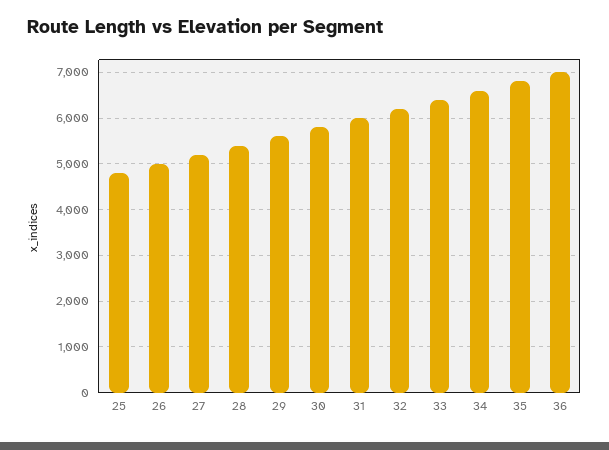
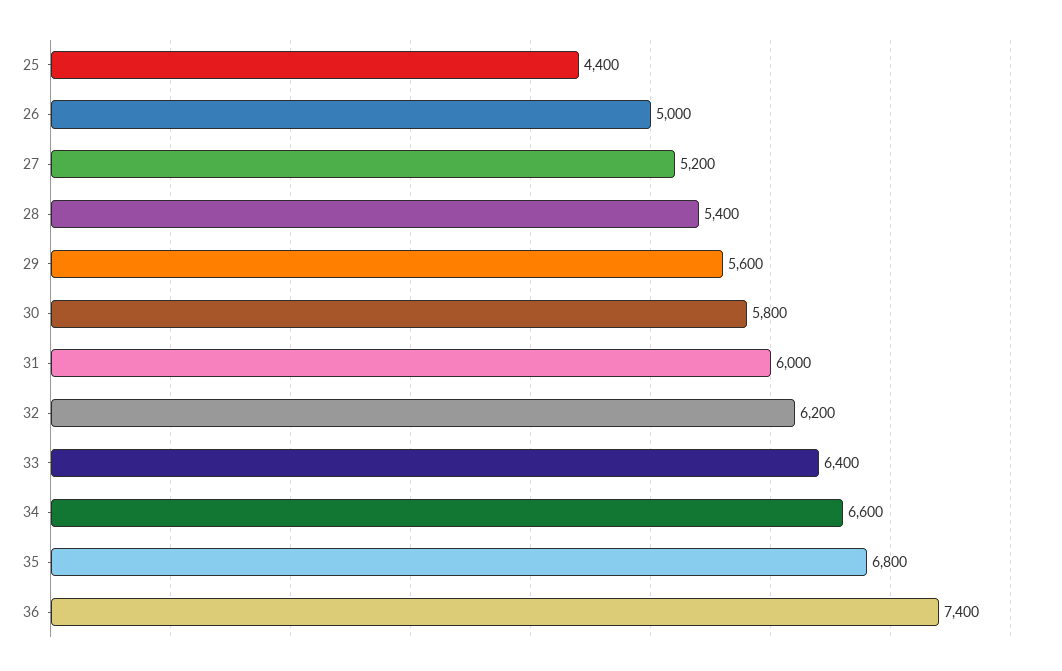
  {
-   "25": 4800,
+   "25": 4400,
    "26": 5000,
    "27": 5200,
    "28": 5400,
    "29": 5600,
    "30": 5800,
    "31": 6000,
    "32": 6200,
    "33": 6400,
    "34": 6600,
    "35": 6800,
-   "36": 7000
+   "36": 7400
  }

